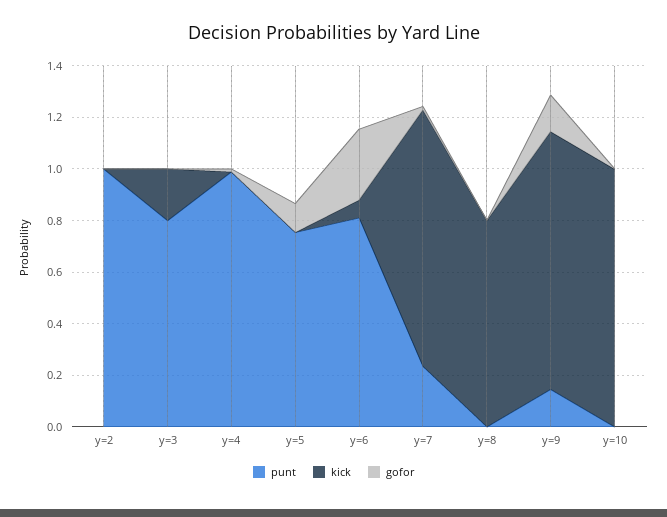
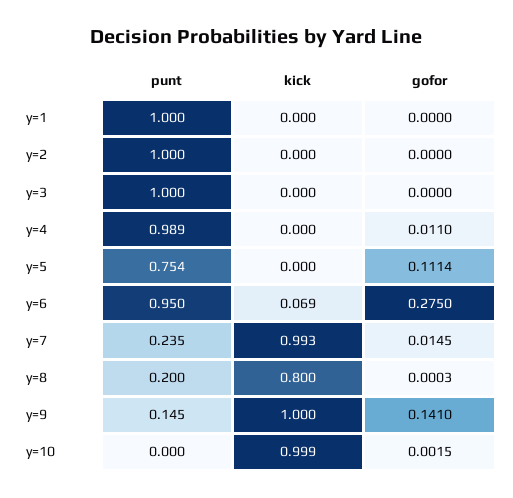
  {
    "punt": {
      "y=2": 1,
-     "y=3": 0.8,
+     "y=3": 1,
      "y=4": 0.989,
      "y=5": 0.754,
-     "y=6": 0.8,
+     "y=6": 0.95,
      "y=7": 0.235,
-     "y=8": 0,
+     "y=8": 0.2,
      "y=9": 0.145,
-     "y=10": 0
+     "y=10": 0,
+     "y=1": 1
    },
    "kick": {
      "y=2": 0,
-     "y=3": 0.2,
+     "y=3": 0,
      "y=4": 0,
      "y=5": 0,
      "y=6": 0.069,
      "y=7": 0.993,
      "y=8": 0.8,
      "y=9": 1,
-     "y=10": 0.999
+     "y=10": 0.999,
+     "y=1": 0
    },
    "gofor": {
      "y=2": 0,
      "y=3": 0,
      "y=4": 0.011,
      "y=5": 0.1114,
      "y=6": 0.275,
      "y=7": 0.0145,
      "y=8": 0.0003,
      "y=9": 0.141,
-     "y=10": 0.0015
+     "y=10": 0.0015,
+     "y=1": 0
    }
  }

